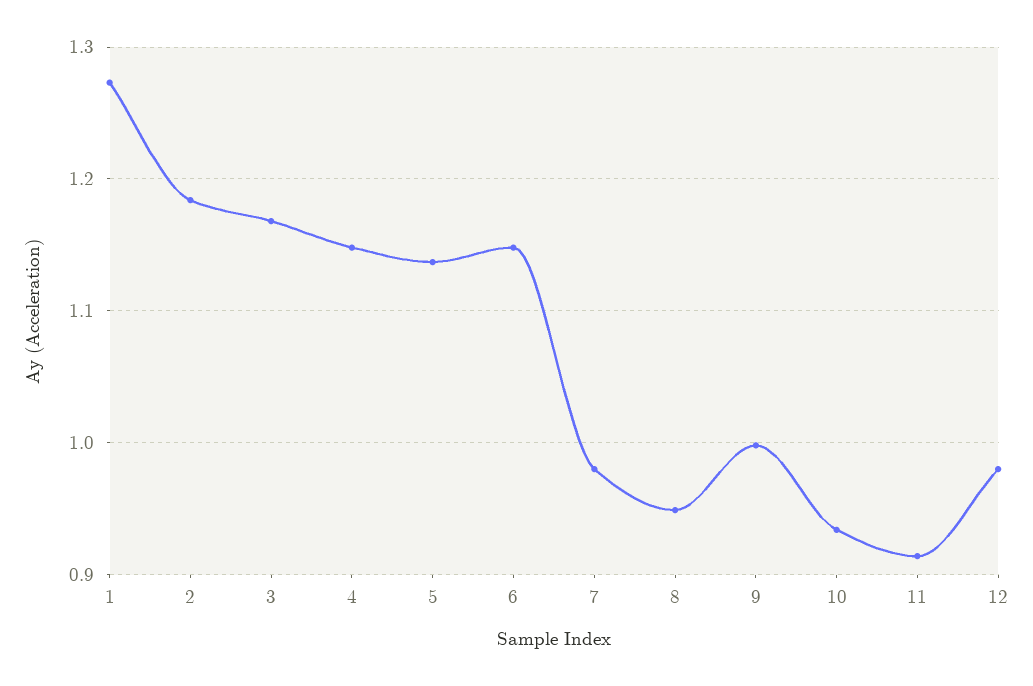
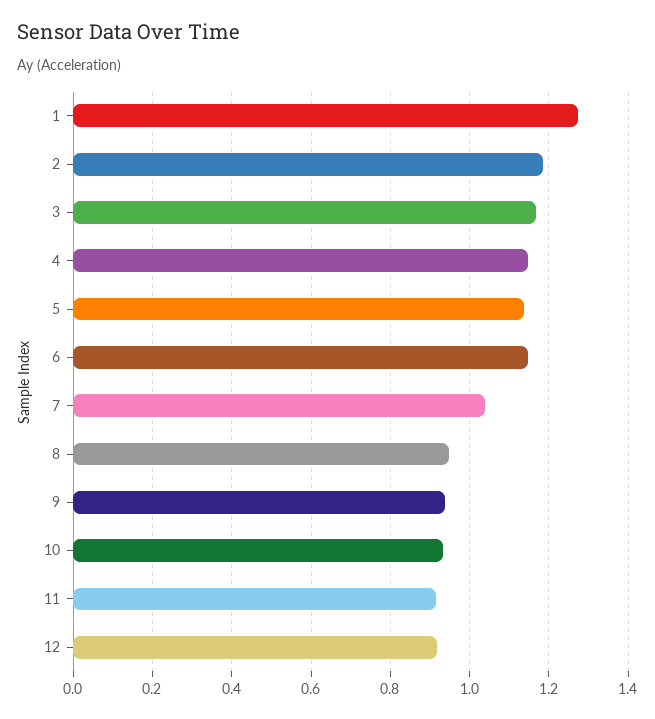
  {
    "1": 1.27,
    "2": 1.18,
    "3": 1.17,
    "4": 1.15,
    "5": 1.14,
    "6": 1.15,
-   "7": 0.98,
+   "7": 1.04,
    "8": 0.95,
-   "9": 1,
+   "9": 0.94,
    "10": 0.93,
    "11": 0.91,
-   "12": 0.98
+   "12": 0.92
  }

